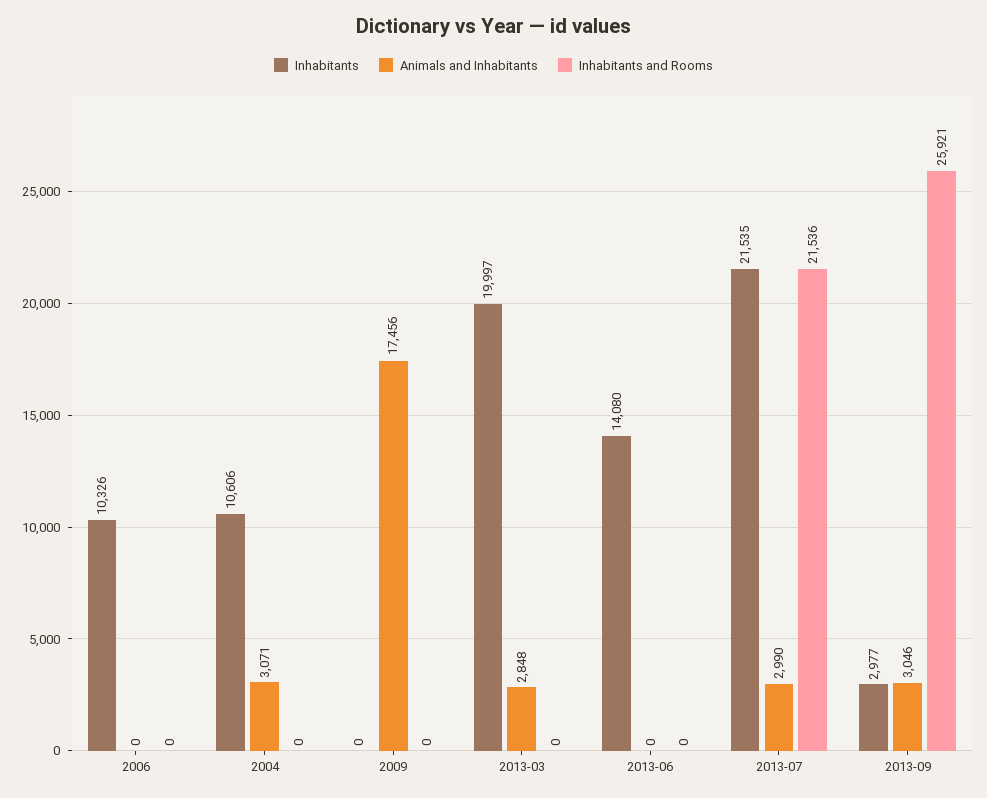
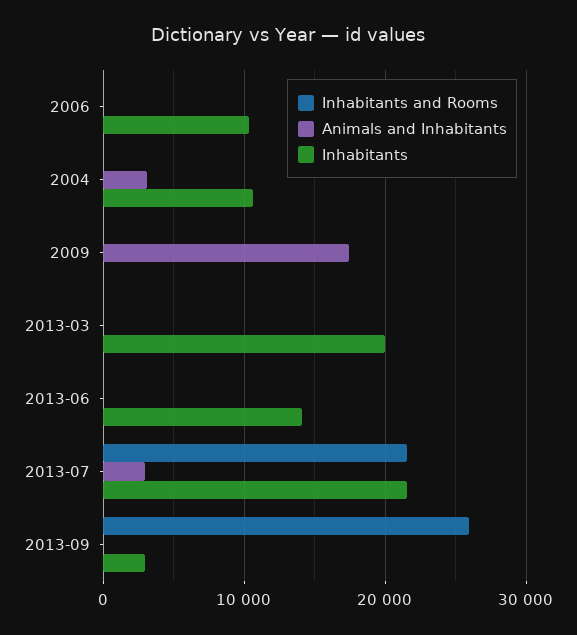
  {
    "Inhabitants": {
      "2006": 10326,
      "2004": 10606,
      "2009": 0,
      "2013-03": 19997,
      "2013-06": 14080,
      "2013-07": 21535,
      "2013-09": 2977
    },
    "Animals and Inhabitants": {
      "2006": 0,
      "2004": 3071,
      "2009": 17456,
-     "2013-03": 2848,
+     "2013-03": 0,
      "2013-06": 0,
      "2013-07": 2990,
-     "2013-09": 3046
+     "2013-09": 0
    },
    "Inhabitants and Rooms": {
      "2006": 0,
      "2004": 0,
      "2009": 0,
      "2013-03": 0,
      "2013-06": 0,
      "2013-07": 21536,
      "2013-09": 25921
    }
  }

